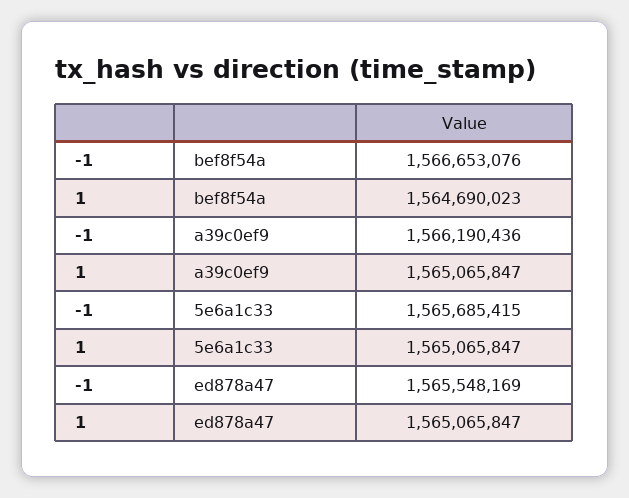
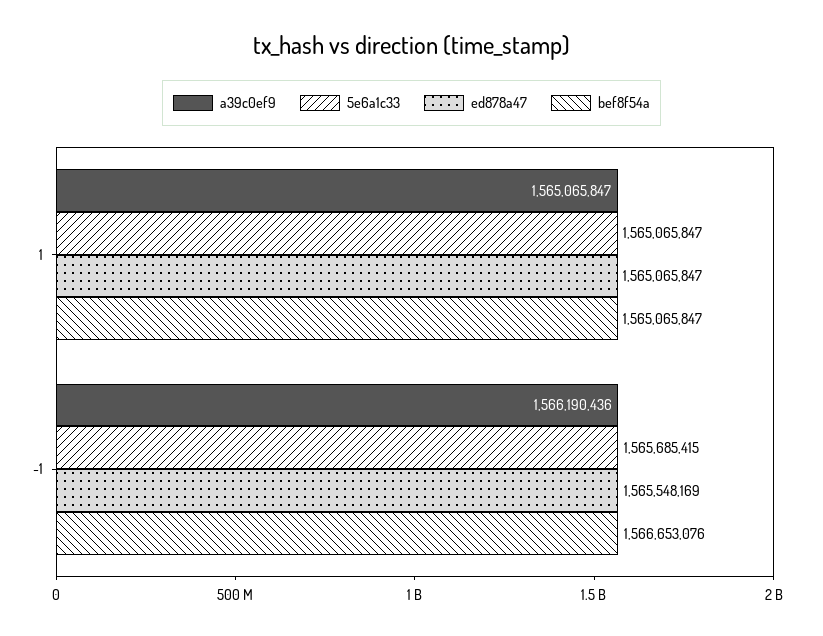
  {
    "bef8f54a": {
      "-1": 1566653076,
-     "1": 1564690023
+     "1": 1565065847
    },
    "a39c0ef9": {
      "-1": 1566190436,
      "1": 1565065847
    },
    "5e6a1c33": {
      "-1": 1565685415,
      "1": 1565065847
    },
    "ed878a47": {
      "-1": 1565548169,
      "1": 1565065847
    }
  }

